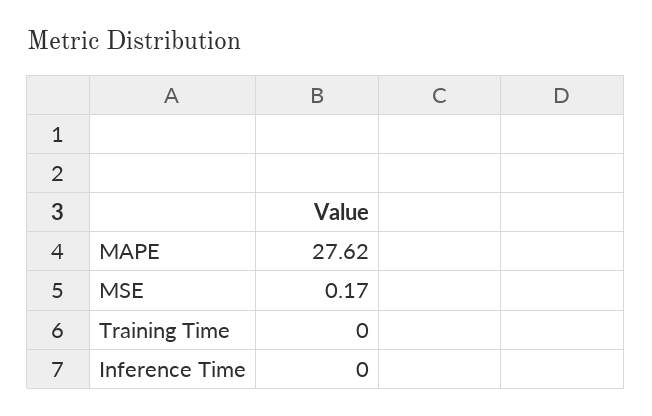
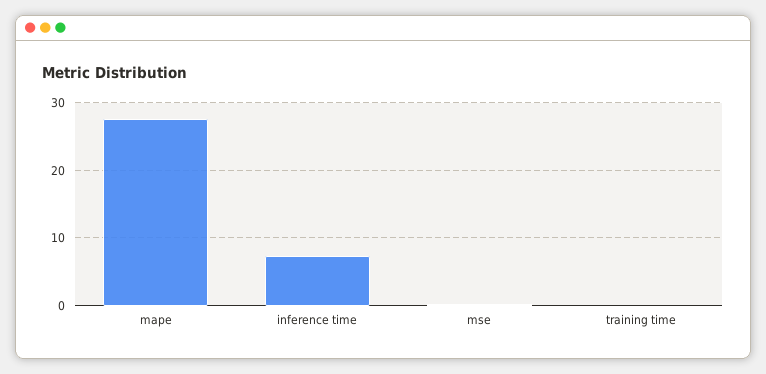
  {
    "MAPE": 27.62,
    "MSE": 0.17,
    "Training Time": 0,
-   "Inference Time": 0
+   "Inference Time": 7
  }

